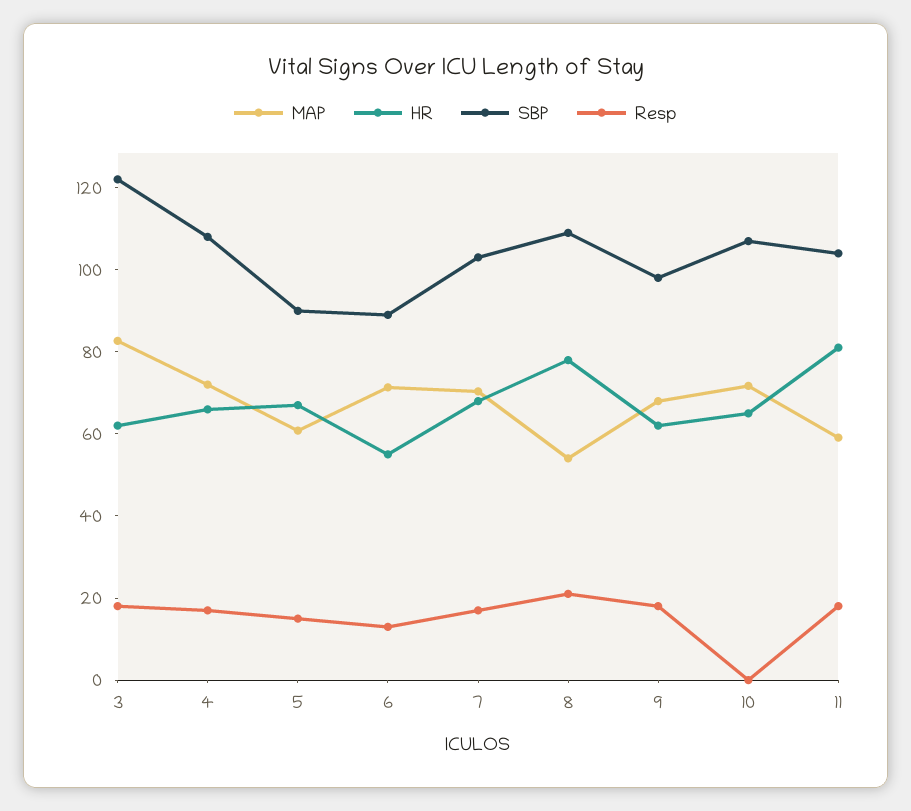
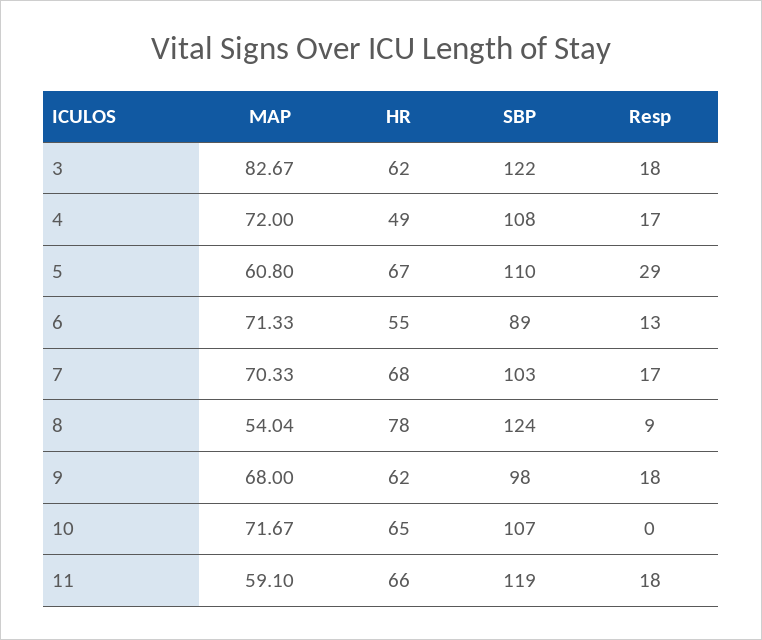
  {
    "MAP": {
      "3": 82.67,
      "4": 72,
      "5": 60.8,
      "6": 71.33,
      "7": 70.33,
      "8": 54.04,
      "9": 68,
      "10": 71.67,
      "11": 59.1
    },
    "HR": {
      "3": 62,
-     "4": 65,
+     "4": 49,
      "5": 67,
      "6": 55,
      "7": 68,
      "8": 78,
      "9": 62,
      "10": 65,
-     "11": 80
+     "11": 66
    },
    "SBP": {
      "3": 122,
      "4": 108,
-     "5": 90,
+     "5": 110,
      "6": 89,
      "7": 103,
-     "8": 110,
+     "8": 124,
      "9": 98,
      "10": 107,
-     "11": 105
+     "11": 119
    },
    "Resp": {
      "3": 18,
      "4": 17,
-     "5": 15,
+     "5": 29,
      "6": 13,
      "7": 17,
-     "8": 20,
+     "8": 9,
      "9": 18,
      "10": 0,
      "11": 18
    }
  }

